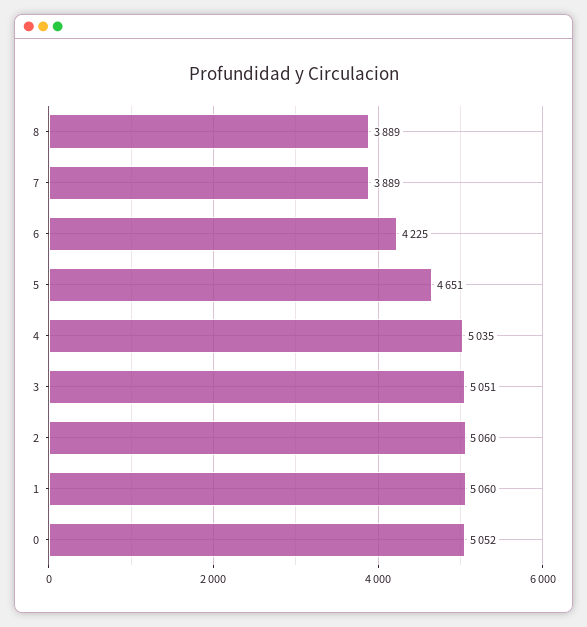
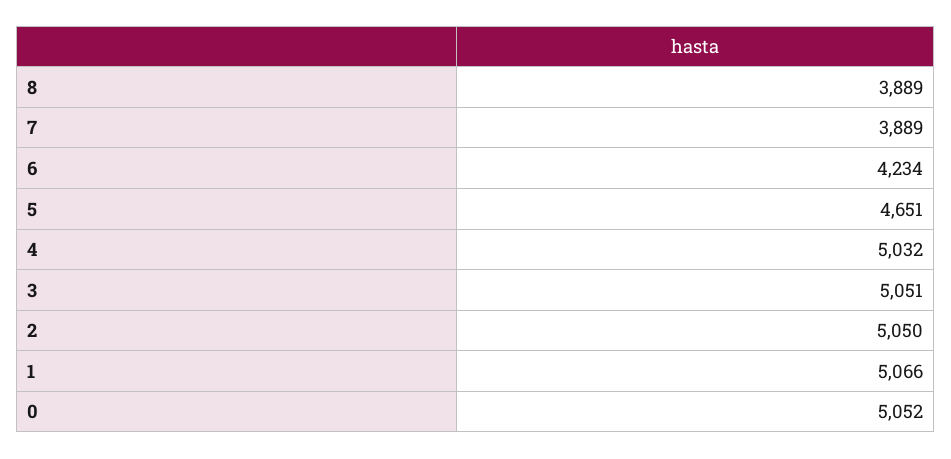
  {
    "8": 3889,
    "7": 3889,
-   "6": 4225,
+   "6": 4234,
    "5": 4651,
-   "4": 5035,
+   "4": 5032,
    "3": 5051,
-   "2": 5060,
+   "2": 5050,
-   "1": 5060,
+   "1": 5066,
    "0": 5052
  }

